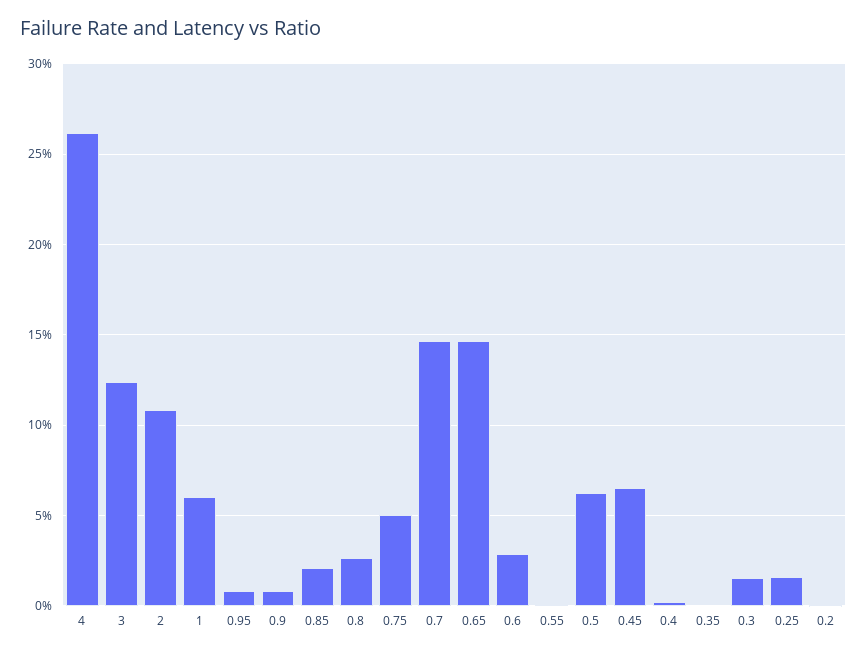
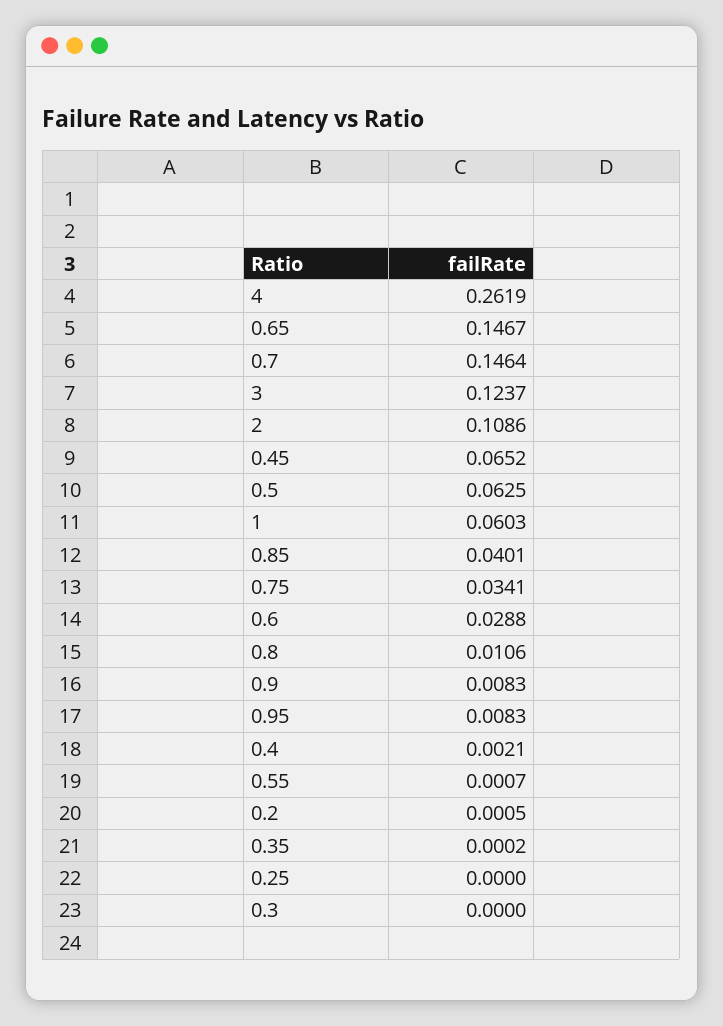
  {
    "4": 0.2619,
    "3": 0.1237,
    "2": 0.1086,
    "1": 0.0603,
    "0.95": 0.0083,
    "0.9": 0.0083,
-   "0.85": 0.02,
+   "0.85": 0.0401,
-   "0.8": 0.025,
+   "0.8": 0.0106,
-   "0.75": 0.05,
+   "0.75": 0.0341,
    "0.7": 0.1464,
    "0.65": 0.1467,
    "0.6": 0.0288,
    "0.55": 0.0007,
    "0.5": 0.0625,
    "0.45": 0.0652,
    "0.4": 0.0021,
    "0.35": 0.0002,
-   "0.3": 0.015,
+   "0.3": 0,
-   "0.25": 0.015,
+   "0.25": 0,
    "0.2": 0.0005
  }

